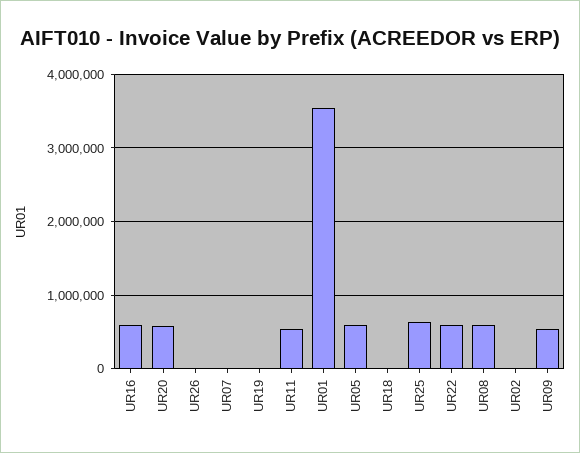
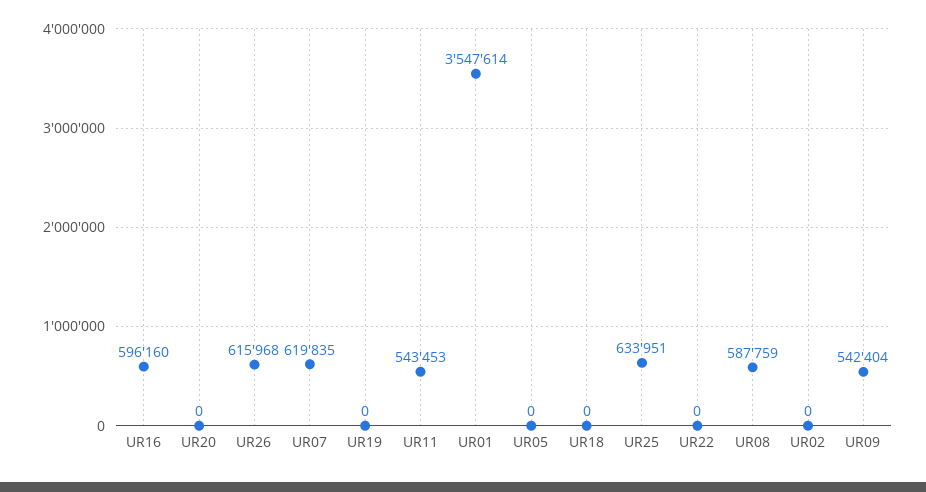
  {
    "UR16": 596160,
-   "UR20": 600000,
+   "UR20": 0,
-   "UR26": 0,
+   "UR26": 615968,
-   "UR07": 0,
+   "UR07": 619835,
    "UR19": 0,
    "UR11": 543453,
    "UR01": 3547614,
-   "UR05": 600000,
+   "UR05": 0,
    "UR18": 0,
    "UR25": 633951,
-   "UR22": 600000,
+   "UR22": 0,
    "UR08": 587759,
    "UR02": 0,
    "UR09": 542404
  }

